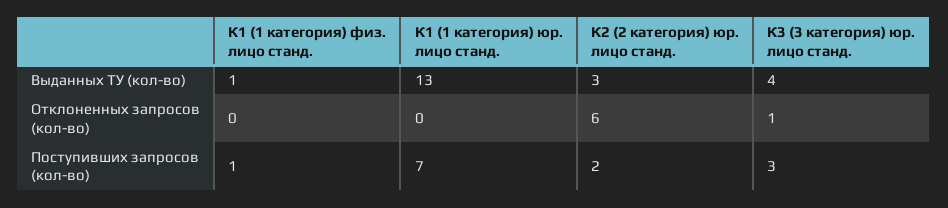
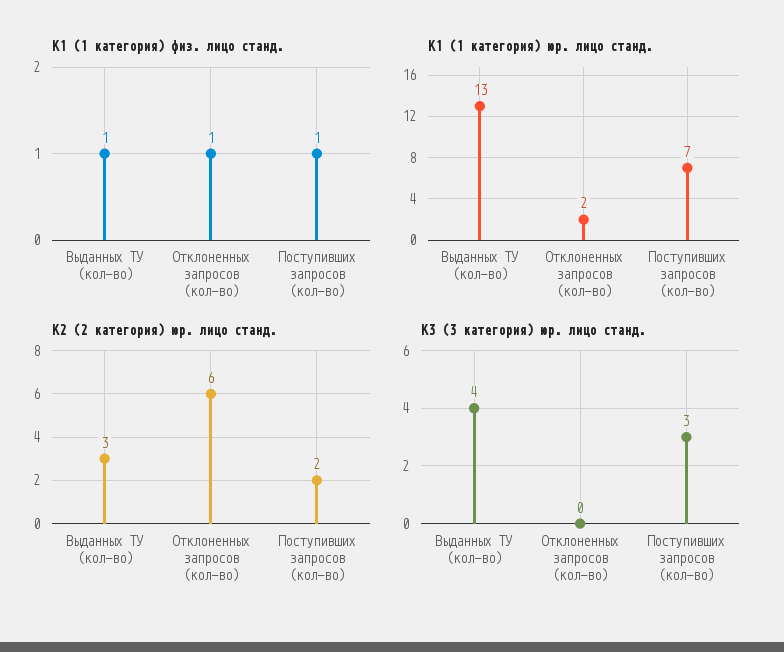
  {
    "К1 (1 категория) физ. лицо станд.": {
      "Выданных ТУ (кол-во)": 1,
-     "Отклоненных запросов (кол-во)": 0,
+     "Отклоненных запросов (кол-во)": 1,
      "Поступивших запросов (кол-во)": 1
    },
    "К1 (1 категория) юр. лицо станд.": {
      "Выданных ТУ (кол-во)": 13,
-     "Отклоненных запросов (кол-во)": 0,
+     "Отклоненных запросов (кол-во)": 2,
      "Поступивших запросов (кол-во)": 7
    },
    "К2 (2 категория) юр. лицо станд.": {
      "Выданных ТУ (кол-во)": 3,
      "Отклоненных запросов (кол-во)": 6,
      "Поступивших запросов (кол-во)": 2
    },
    "К3 (3 категория) юр. лицо станд.": {
      "Выданных ТУ (кол-во)": 4,
-     "Отклоненных запросов (кол-во)": 1,
+     "Отклоненных запросов (кол-во)": 0,
      "Поступивших запросов (кол-во)": 3
    }
  }

